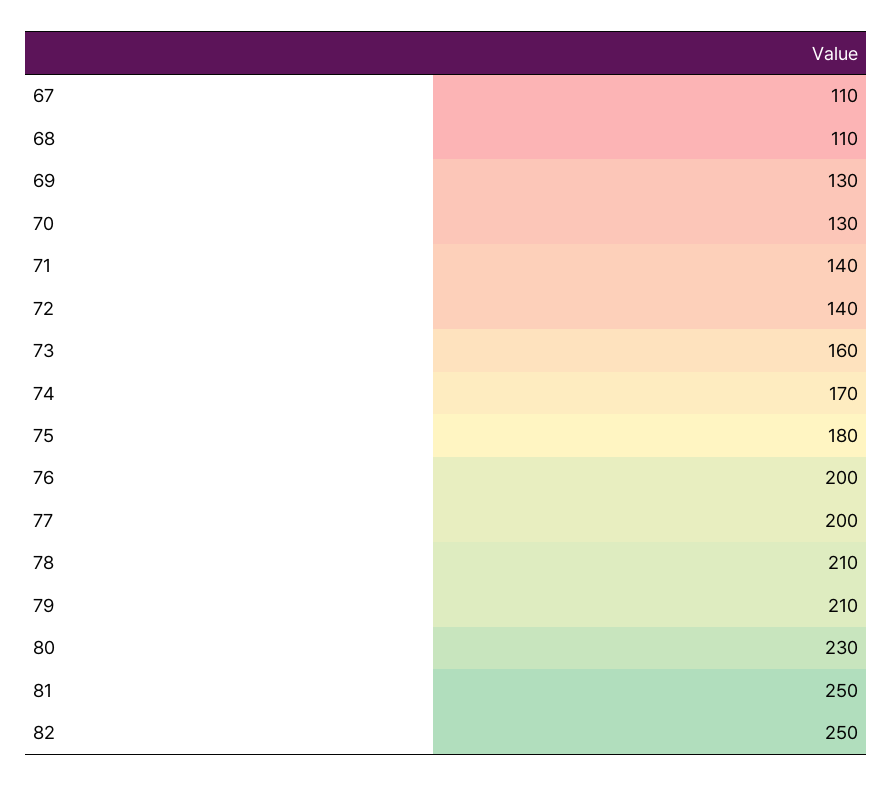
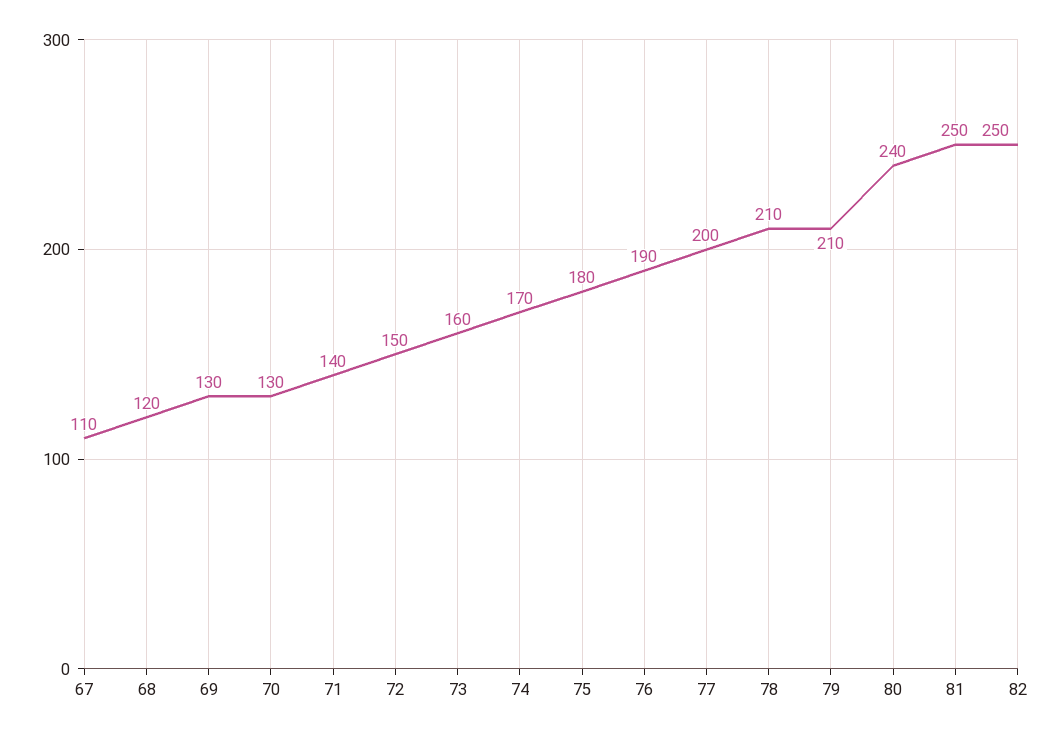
  {
    "67": 110,
-   "68": 110,
+   "68": 120,
    "69": 130,
    "70": 130,
    "71": 140,
-   "72": 140,
+   "72": 150,
    "73": 160,
    "74": 170,
    "75": 180,
-   "76": 200,
+   "76": 190,
    "77": 200,
    "78": 210,
    "79": 210,
-   "80": 230,
+   "80": 240,
    "81": 250,
    "82": 250
  }

